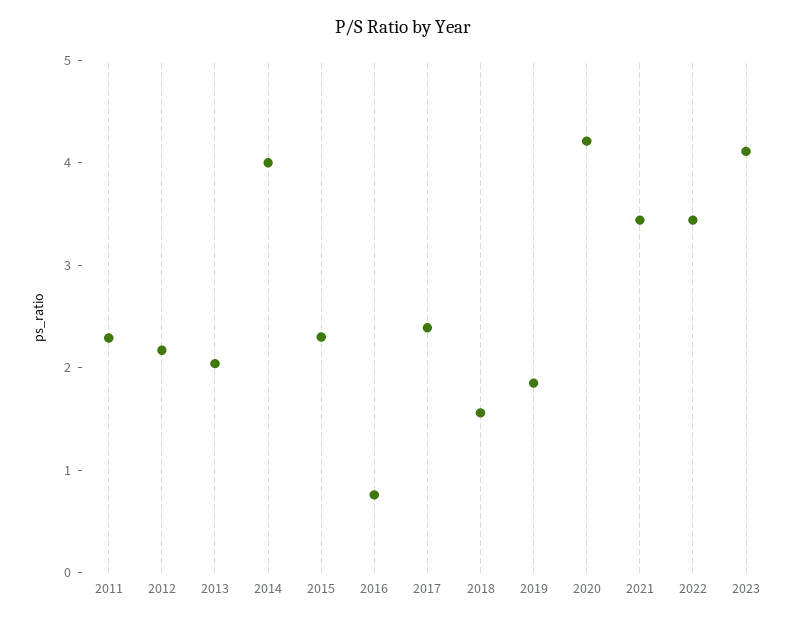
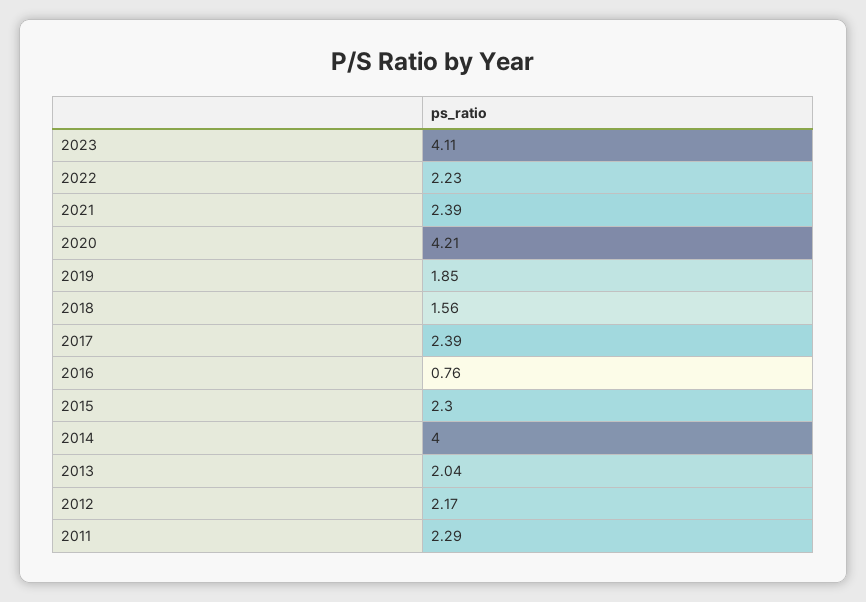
  {
    "2011": 2.29,
    "2012": 2.17,
    "2013": 2.04,
    "2014": 4,
    "2015": 2.3,
    "2016": 0.76,
    "2017": 2.39,
    "2018": 1.56,
    "2019": 1.85,
    "2020": 4.21,
-   "2021": 3.4,
+   "2021": 2.39,
-   "2022": 3.4,
+   "2022": 2.23,
    "2023": 4.11
  }

